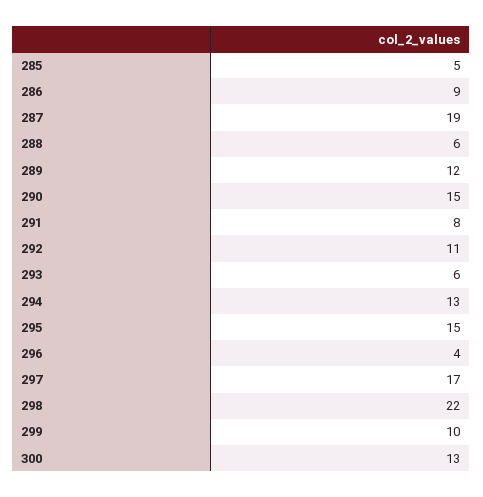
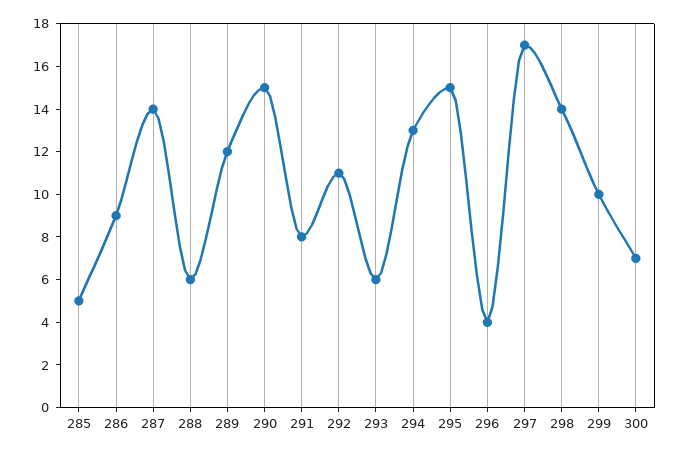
  {
    "285": 5,
    "286": 9,
-   "287": 19,
+   "287": 14,
    "288": 6,
    "289": 12,
    "290": 15,
    "291": 8,
    "292": 11,
    "293": 6,
    "294": 13,
    "295": 15,
    "296": 4,
    "297": 17,
-   "298": 22,
+   "298": 14,
    "299": 10,
-   "300": 13
+   "300": 7
  }

